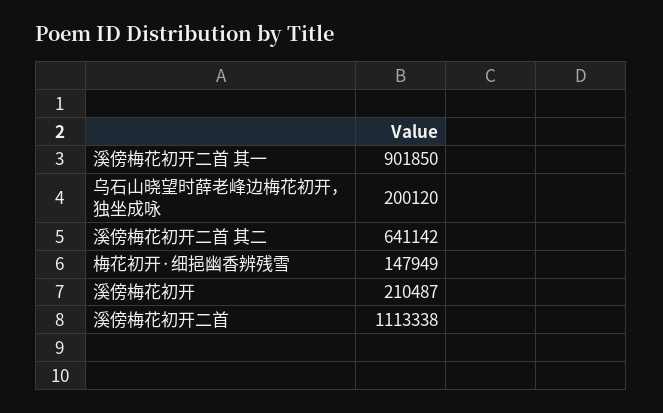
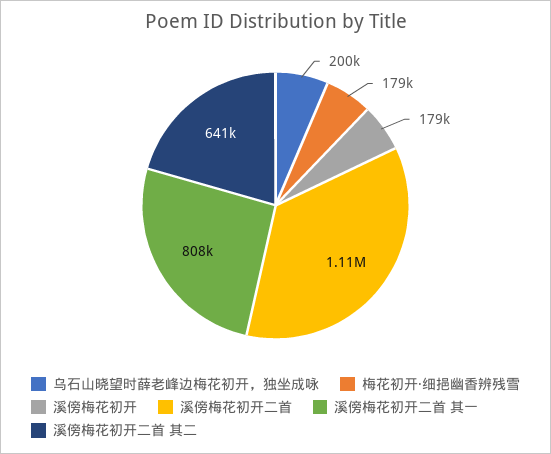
  {
-   "溪傍梅花初开二首 其一": 901850,
+   "溪傍梅花初开二首 其一": 808000,
    "乌石山晓望时薛老峰边梅花初开，独坐成咏": 200120,
    "溪傍梅花初开二首 其二": 641142,
-   "梅花初开·细挹幽香辨残雪": 147949,
+   "梅花初开·细挹幽香辨残雪": 179000,
-   "溪傍梅花初开": 210487,
+   "溪傍梅花初开": 179000,
    "溪傍梅花初开二首": 1113338
  }

